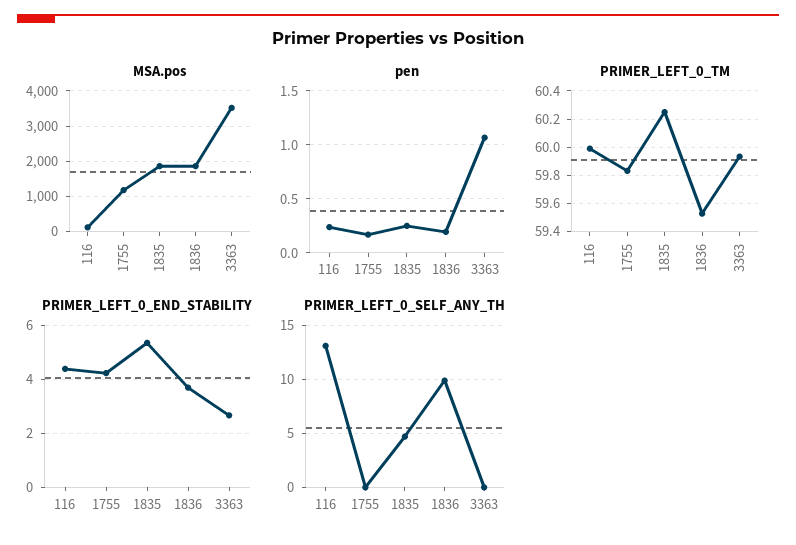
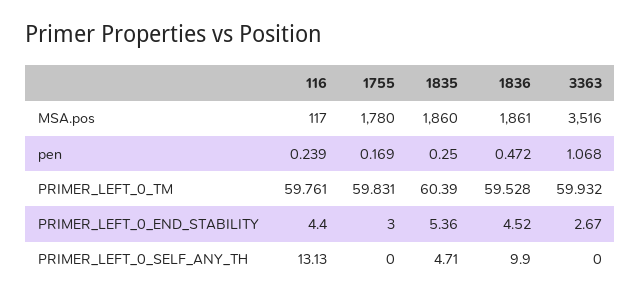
  {
    "MSA.pos": {
      "116": 117,
-     "1755": 1200,
+     "1755": 1780,
      "1835": 1860,
      "1836": 1861,
      "3363": 3516
    },
    "pen": {
      "116": 0.239,
      "1755": 0.169,
      "1835": 0.25,
-     "1836": 0.2,
+     "1836": 0.472,
      "3363": 1.068
    },
    "PRIMER_LEFT_0_TM": {
-     "116": 60,
+     "116": 59.761,
      "1755": 59.831,
-     "1835": 60.25,
+     "1835": 60.39,
      "1836": 59.528,
      "3363": 59.932
    },
    "PRIMER_LEFT_0_END_STABILITY": {
      "116": 4.4,
-     "1755": 4.25,
+     "1755": 3,
      "1835": 5.36,
-     "1836": 3.75,
+     "1836": 4.52,
      "3363": 2.67
    },
    "PRIMER_LEFT_0_SELF_ANY_TH": {
      "116": 13.13,
      "1755": 0,
      "1835": 4.71,
      "1836": 9.9,
      "3363": 0
    }
  }

